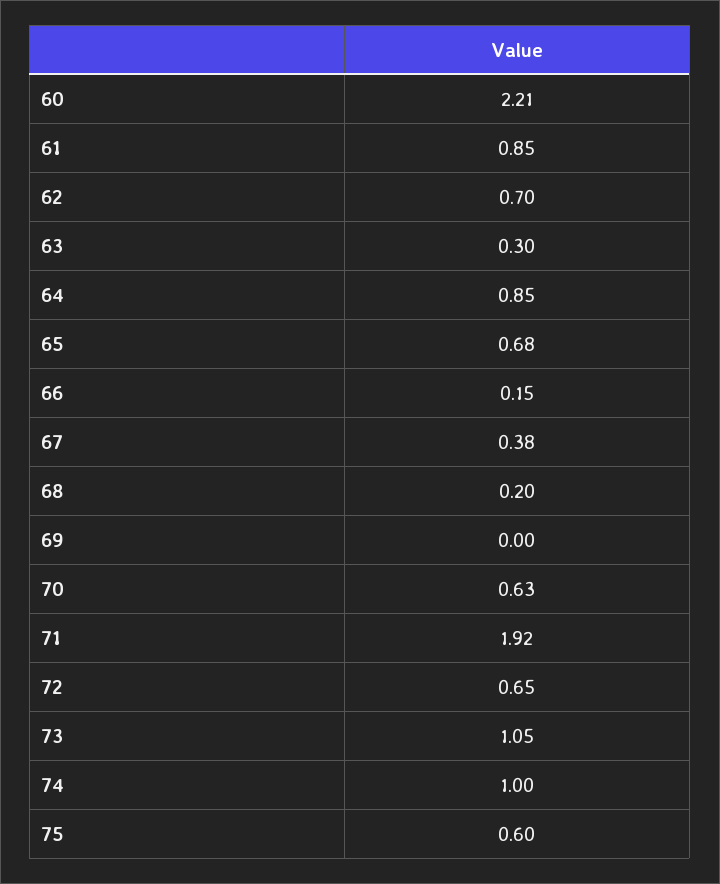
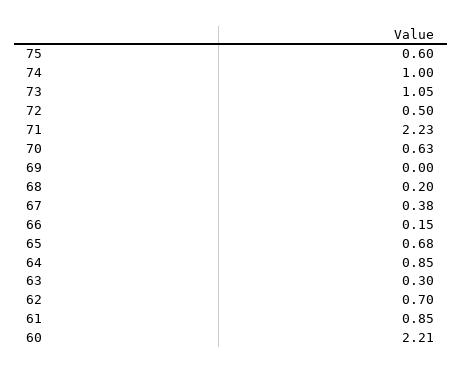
  {
    "60": 2.21,
    "61": 0.85,
    "62": 0.7,
    "63": 0.3,
    "64": 0.85,
    "65": 0.68,
    "66": 0.15,
    "67": 0.38,
    "68": 0.2,
    "69": 0,
    "70": 0.63,
-   "71": 1.92,
+   "71": 2.23,
-   "72": 0.65,
+   "72": 0.5,
    "73": 1.05,
    "74": 1,
    "75": 0.6
  }

